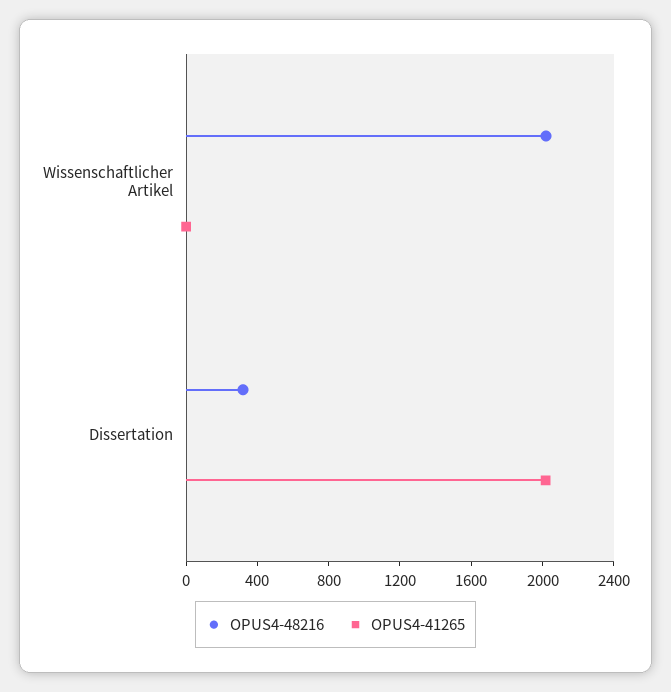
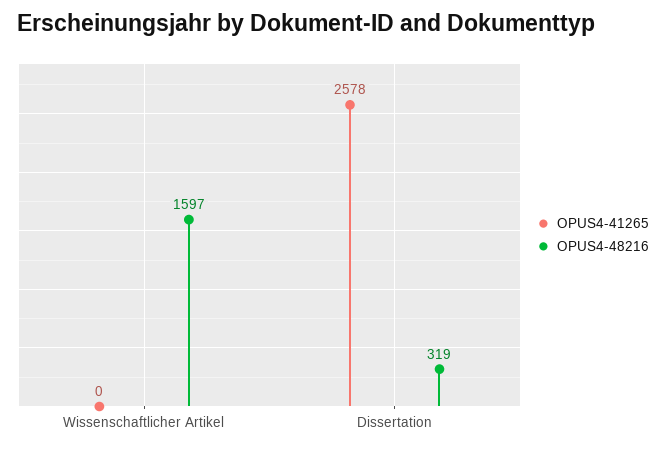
  {
    "OPUS4-48216": {
-     "Wissenschaftlicher Artikel": 2000,
+     "Wissenschaftlicher Artikel": 1597,
      "Dissertation": 319
    },
    "OPUS4-41265": {
      "Wissenschaftlicher Artikel": 0,
-     "Dissertation": 2000
+     "Dissertation": 2578
    }
  }

